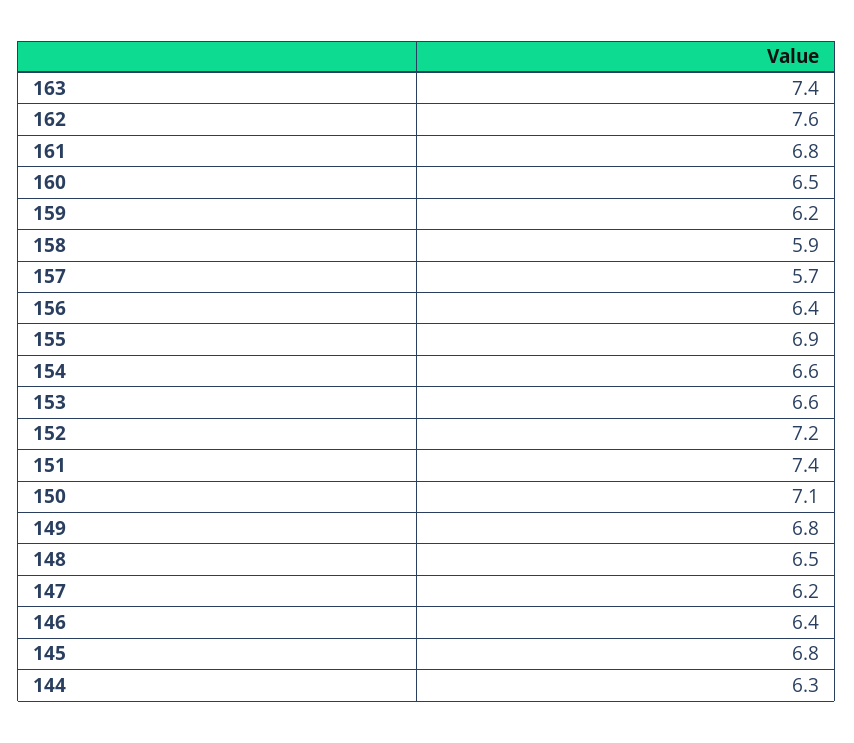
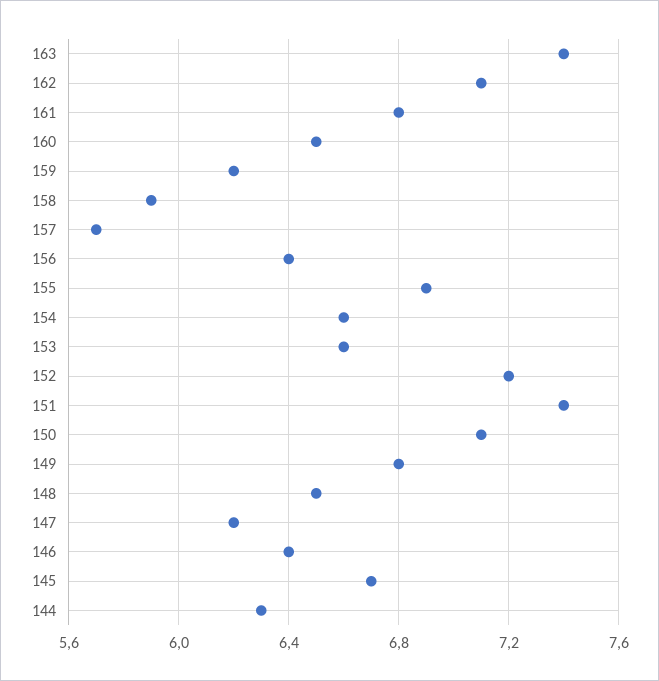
  {
    "163": 7.4,
-   "162": 7.6,
+   "162": 7.1,
    "161": 6.8,
    "160": 6.5,
    "159": 6.2,
    "158": 5.9,
    "157": 5.7,
    "156": 6.4,
    "155": 6.9,
    "154": 6.6,
    "153": 6.6,
    "152": 7.2,
    "151": 7.4,
    "150": 7.1,
    "149": 6.8,
    "148": 6.5,
    "147": 6.2,
    "146": 6.4,
-   "145": 6.8,
+   "145": 6.7,
    "144": 6.3
  }

